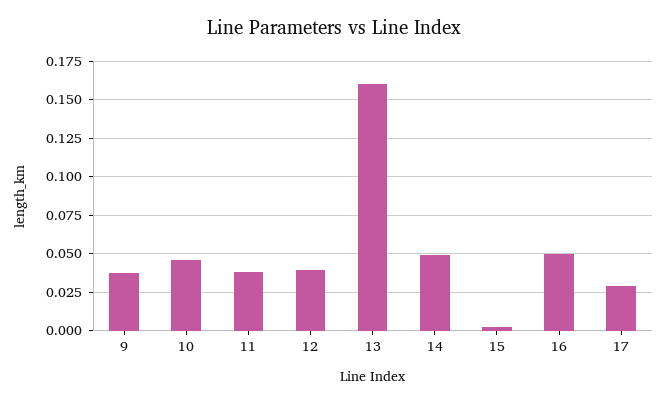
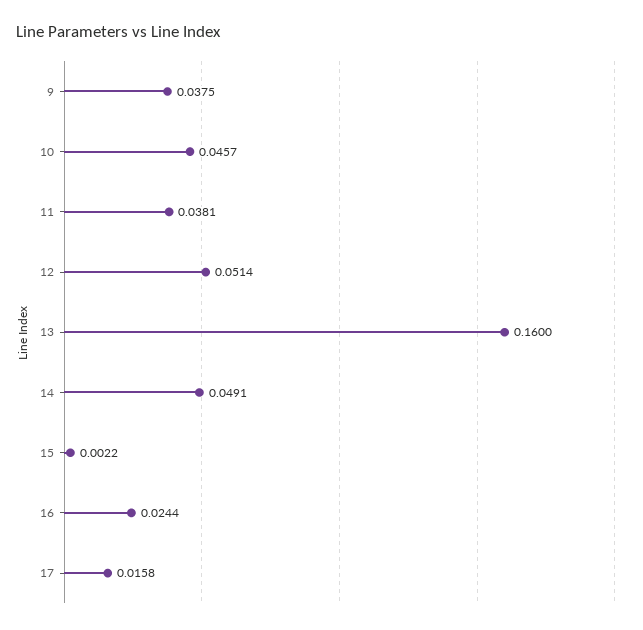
  {
    "9": 0.0375,
    "10": 0.0457,
    "11": 0.0381,
-   "12": 0.04,
+   "12": 0.0514,
    "13": 0.16,
    "14": 0.0491,
    "15": 0.0022,
-   "16": 0.05,
+   "16": 0.0244,
-   "17": 0.03
+   "17": 0.0158
  }

